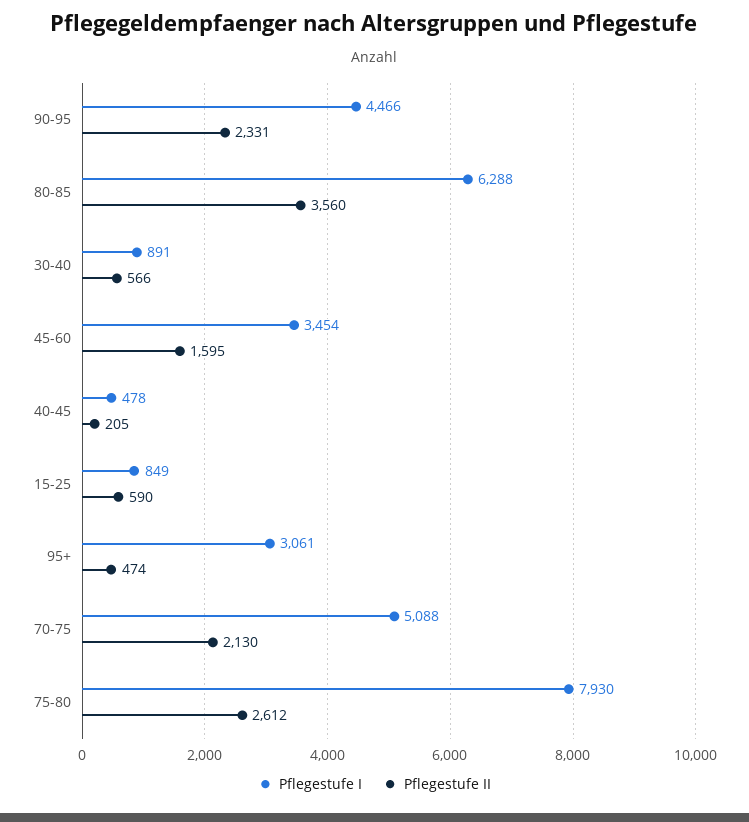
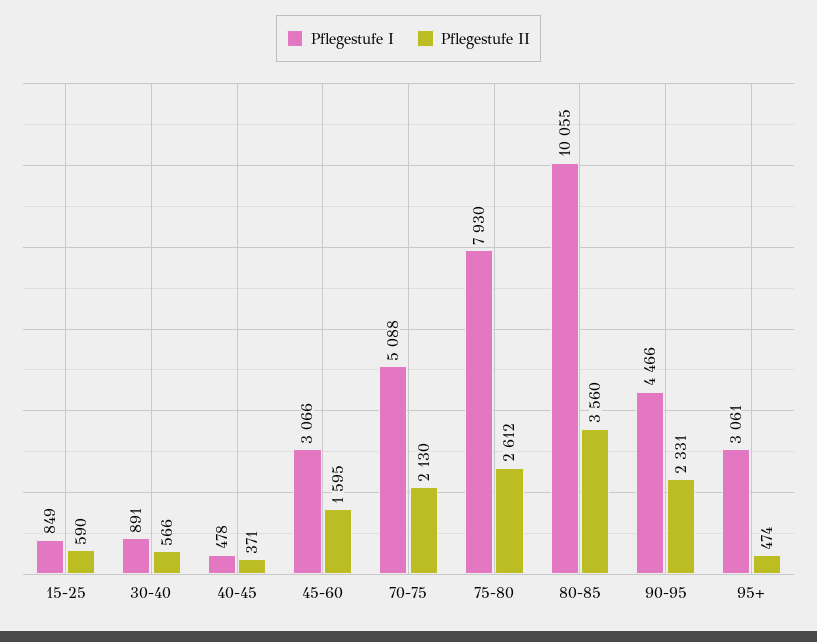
  {
    "Pflegestufe I": {
      "90-95": 4466,
-     "80-85": 6288,
+     "80-85": 10055,
      "30-40": 891,
-     "45-60": 3454,
+     "45-60": 3066,
      "40-45": 478,
      "15-25": 849,
      "95+": 3061,
      "70-75": 5088,
      "75-80": 7930
    },
    "Pflegestufe II": {
      "90-95": 2331,
      "80-85": 3560,
      "30-40": 566,
      "45-60": 1595,
-     "40-45": 205,
+     "40-45": 371,
      "15-25": 590,
      "95+": 474,
      "70-75": 2130,
      "75-80": 2612
    }
  }

